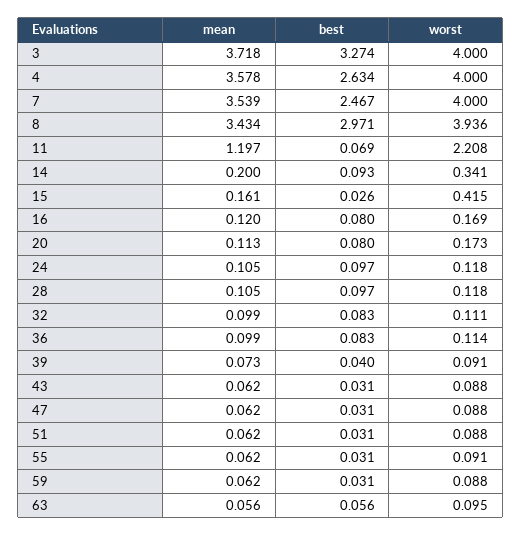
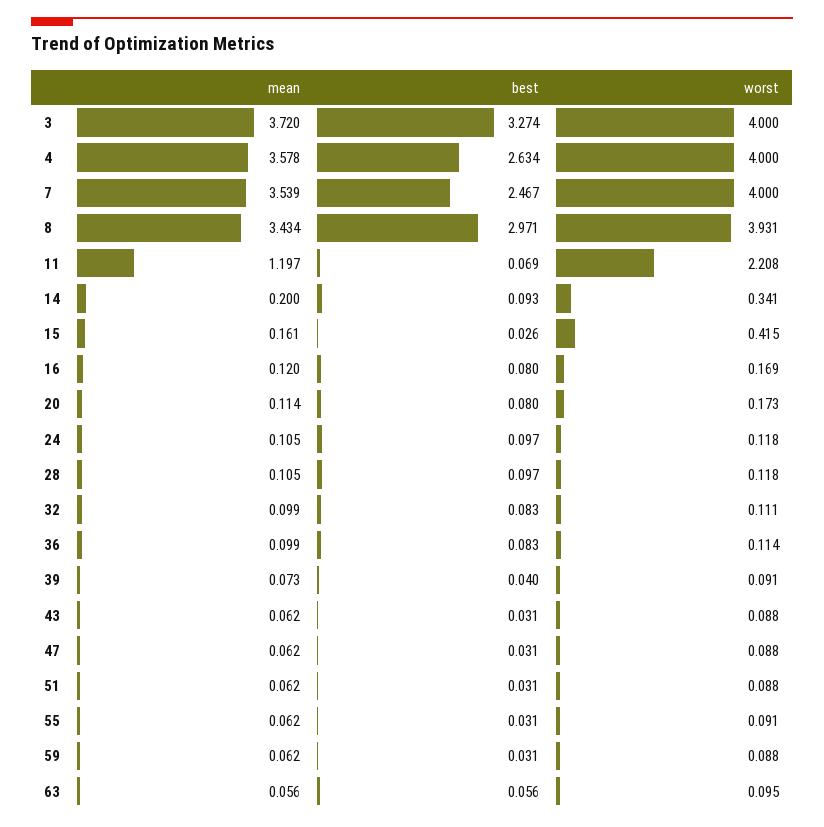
  {
    "mean": {
-     "3": 3.718,
+     "3": 3.72,
      "4": 3.578,
      "7": 3.539,
      "8": 3.434,
      "11": 1.197,
      "14": 0.2,
      "15": 0.161,
      "16": 0.12,
-     "20": 0.113,
+     "20": 0.114,
      "24": 0.105,
      "28": 0.105,
      "32": 0.099,
      "36": 0.099,
      "39": 0.073,
      "43": 0.062,
      "47": 0.062,
      "51": 0.062,
      "55": 0.062,
      "59": 0.062,
      "63": 0.056
    },
    "best": {
      "3": 3.274,
      "4": 2.634,
      "7": 2.467,
      "8": 2.971,
      "11": 0.069,
      "14": 0.093,
      "15": 0.026,
      "16": 0.08,
      "20": 0.08,
      "24": 0.097,
      "28": 0.097,
      "32": 0.083,
      "36": 0.083,
      "39": 0.04,
      "43": 0.031,
      "47": 0.031,
      "51": 0.031,
      "55": 0.031,
      "59": 0.031,
      "63": 0.056
    },
    "worst": {
      "3": 4,
      "4": 4,
      "7": 4,
-     "8": 3.936,
+     "8": 3.931,
      "11": 2.208,
      "14": 0.341,
      "15": 0.415,
      "16": 0.169,
      "20": 0.173,
      "24": 0.118,
      "28": 0.118,
      "32": 0.111,
      "36": 0.114,
      "39": 0.091,
      "43": 0.088,
      "47": 0.088,
      "51": 0.088,
      "55": 0.091,
      "59": 0.088,
      "63": 0.095
    }
  }

